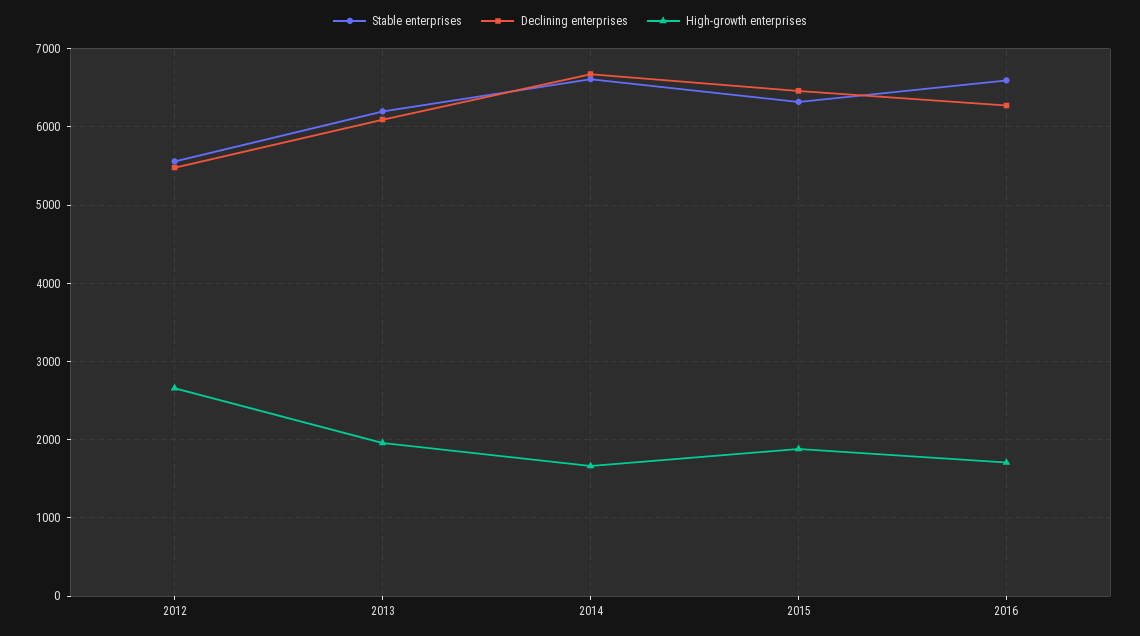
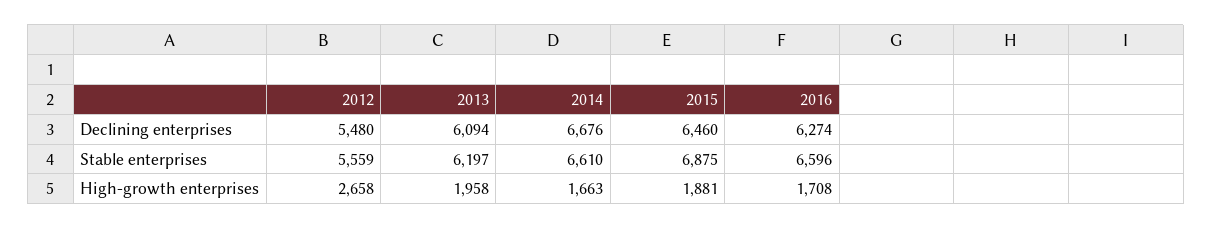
  {
    "Stable enterprises": {
      "2012": 5559,
      "2013": 6197,
      "2014": 6610,
-     "2015": 6300,
+     "2015": 6875,
      "2016": 6596
    },
    "Declining enterprises": {
      "2012": 5480,
      "2013": 6094,
      "2014": 6676,
      "2015": 6460,
      "2016": 6274
    },
    "High-growth enterprises": {
      "2012": 2658,
      "2013": 1958,
      "2014": 1663,
      "2015": 1881,
      "2016": 1708
    }
  }

